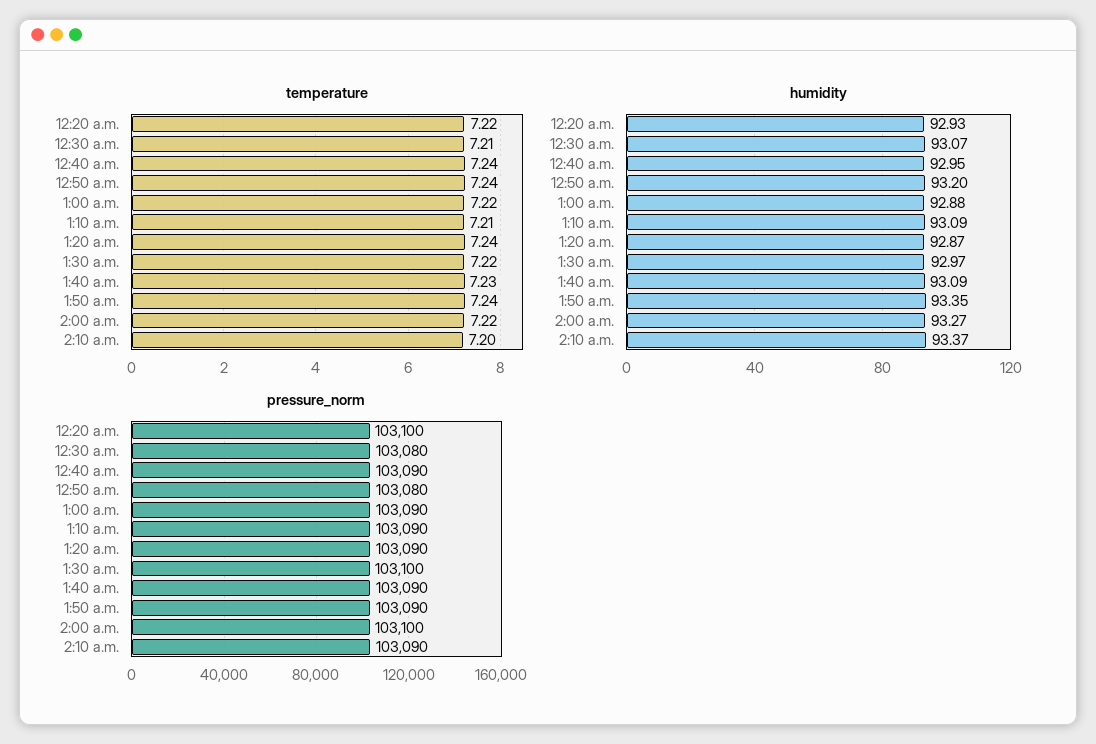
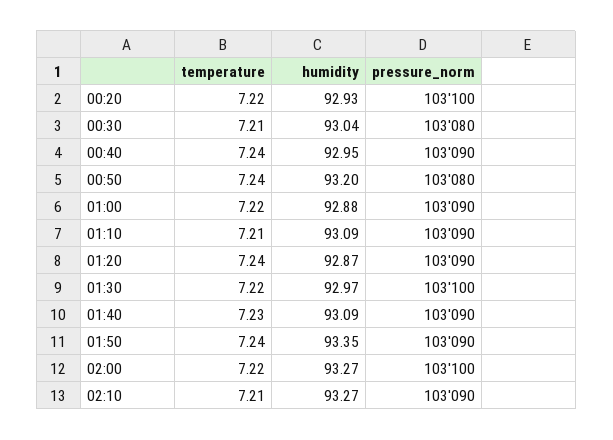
  {
    "temperature": {
      "12:20 a.m.": 7.22,
      "12:30 a.m.": 7.21,
      "12:40 a.m.": 7.24,
      "12:50 a.m.": 7.24,
      "1:00 a.m.": 7.22,
      "1:10 a.m.": 7.21,
      "1:20 a.m.": 7.24,
      "1:30 a.m.": 7.22,
      "1:40 a.m.": 7.23,
      "1:50 a.m.": 7.24,
      "2:00 a.m.": 7.22,
-     "2:10 a.m.": 7.2
+     "2:10 a.m.": 7.21
    },
    "humidity": {
      "12:20 a.m.": 92.93,
-     "12:30 a.m.": 93.07,
+     "12:30 a.m.": 93.04,
      "12:40 a.m.": 92.95,
      "12:50 a.m.": 93.2,
      "1:00 a.m.": 92.88,
      "1:10 a.m.": 93.09,
      "1:20 a.m.": 92.87,
      "1:30 a.m.": 92.97,
      "1:40 a.m.": 93.09,
      "1:50 a.m.": 93.35,
      "2:00 a.m.": 93.27,
-     "2:10 a.m.": 93.37
+     "2:10 a.m.": 93.27
    },
    "pressure_norm": {
      "12:20 a.m.": 103100,
      "12:30 a.m.": 103080,
      "12:40 a.m.": 103090,
      "12:50 a.m.": 103080,
      "1:00 a.m.": 103090,
      "1:10 a.m.": 103090,
      "1:20 a.m.": 103090,
      "1:30 a.m.": 103100,
      "1:40 a.m.": 103090,
      "1:50 a.m.": 103090,
      "2:00 a.m.": 103100,
      "2:10 a.m.": 103090
    }
  }

